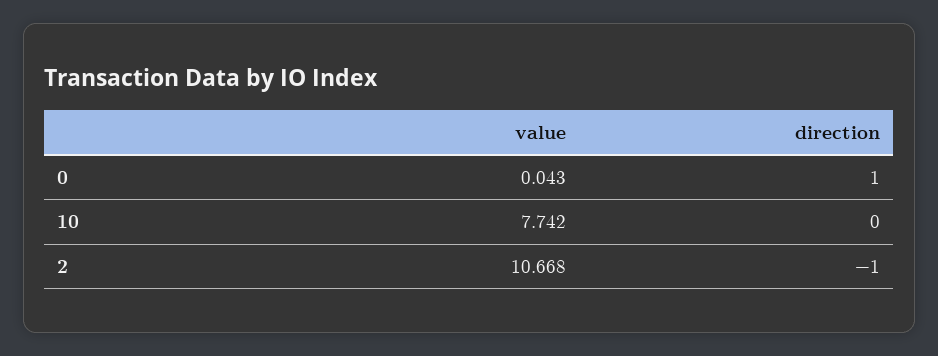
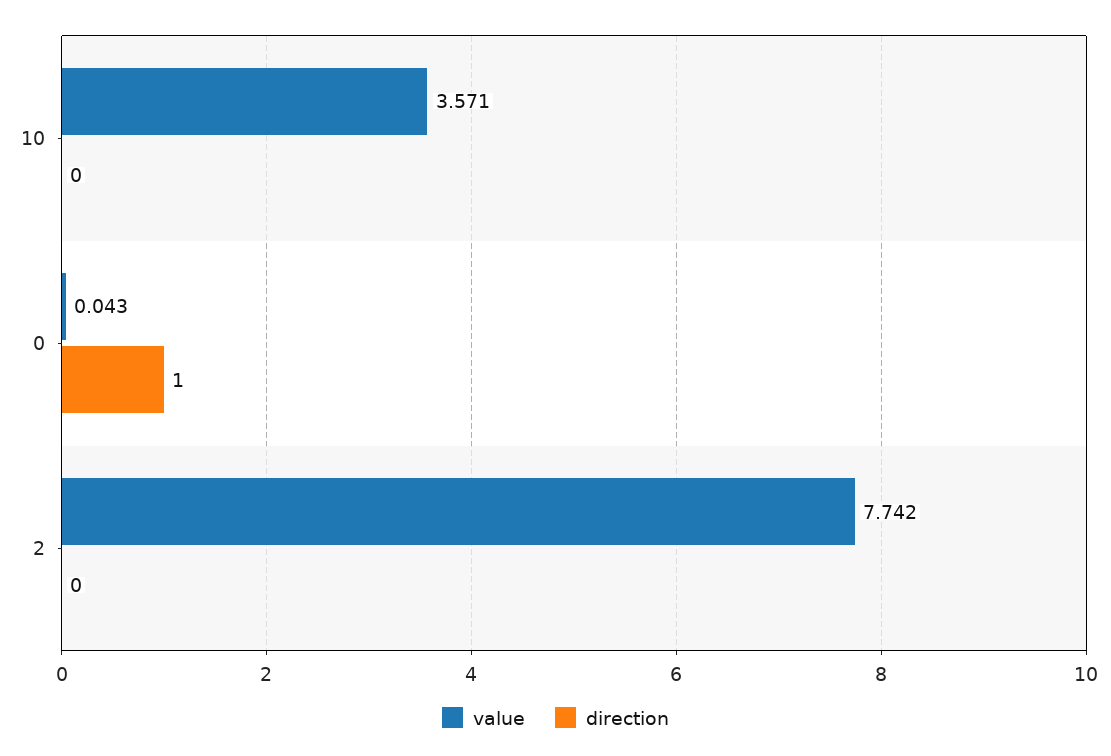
  {
    "value": {
      "0": 0.043,
-     "10": 7.742,
+     "10": 3.571,
-     "2": 10.668
+     "2": 7.742
    },
    "direction": {
      "0": 1,
      "10": 0,
-     "2": -1
+     "2": 0
    }
  }

